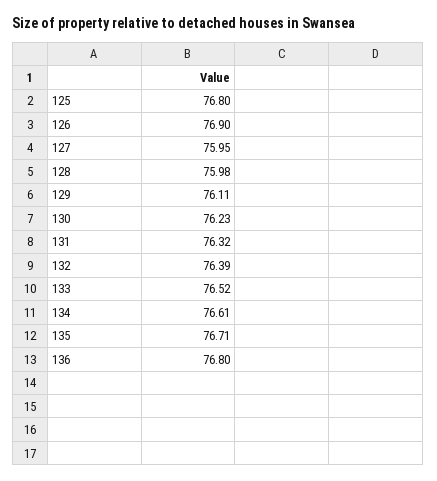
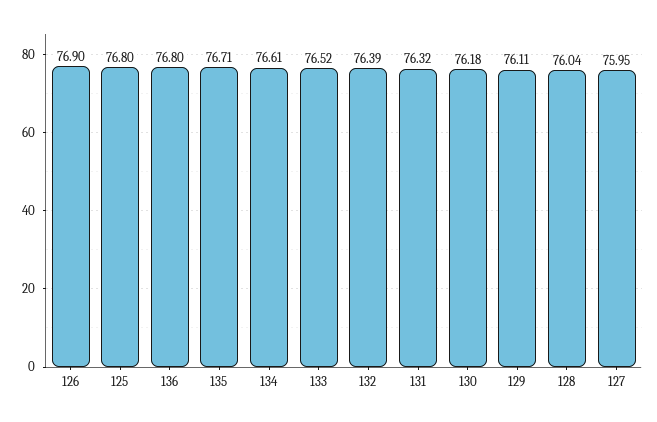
  {
    "125": 76.8,
    "126": 76.9,
    "127": 75.95,
-   "128": 75.98,
+   "128": 76.04,
    "129": 76.11,
-   "130": 76.23,
+   "130": 76.18,
    "131": 76.32,
    "132": 76.39,
    "133": 76.52,
    "134": 76.61,
    "135": 76.71,
    "136": 76.8
  }

